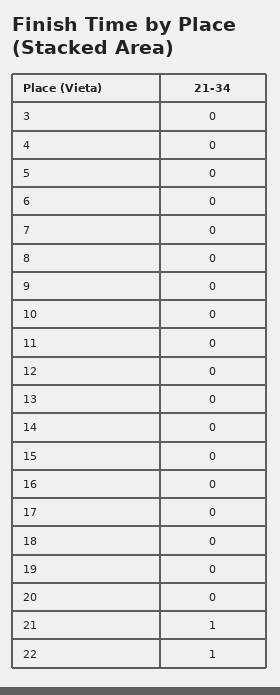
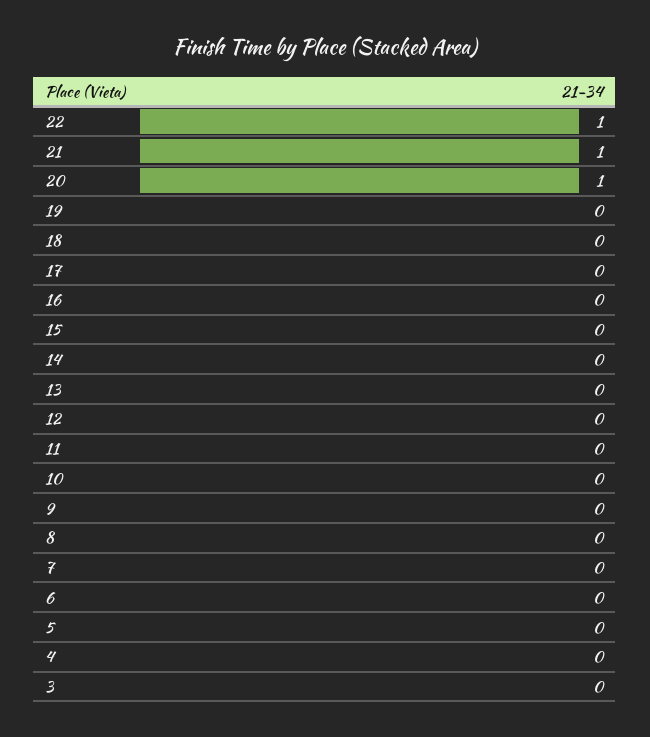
  {
    "3": 0,
    "4": 0,
    "5": 0,
    "6": 0,
    "7": 0,
    "8": 0,
    "9": 0,
    "10": 0,
    "11": 0,
    "12": 0,
    "13": 0,
    "14": 0,
    "15": 0,
    "16": 0,
    "17": 0,
    "18": 0,
    "19": 0,
-   "20": 0,
+   "20": 1,
    "21": 1,
    "22": 1
  }

